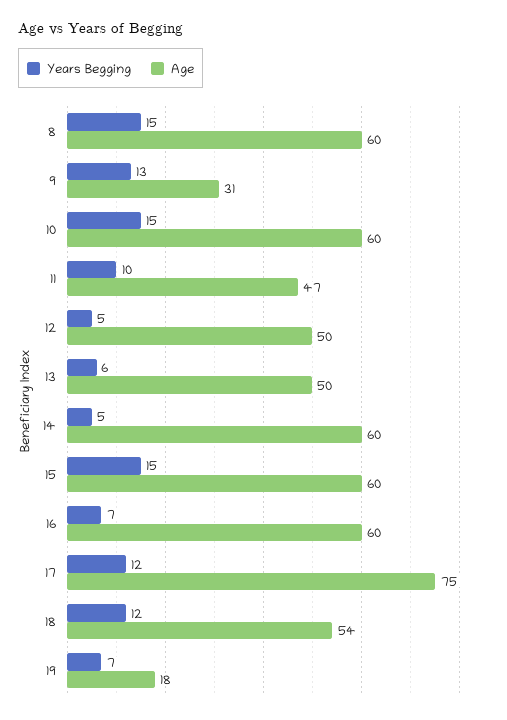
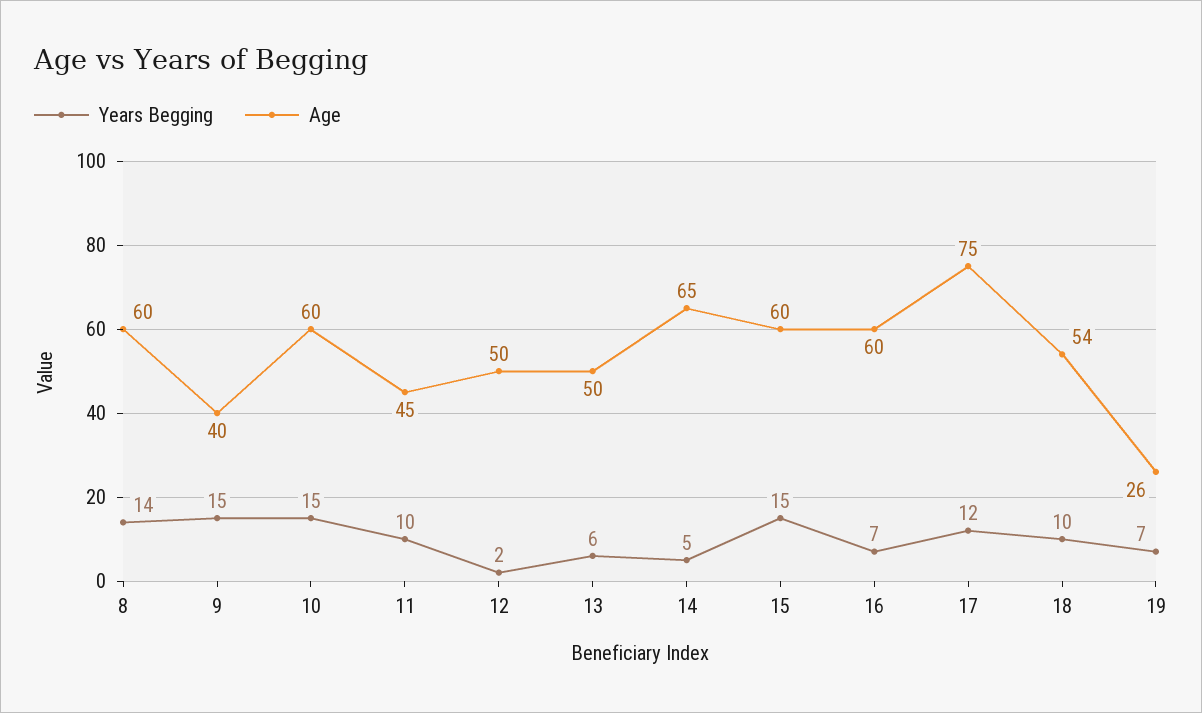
  {
    "Years Begging": {
-     "8": 15,
+     "8": 14,
-     "9": 13,
+     "9": 15,
      "10": 15,
      "11": 10,
-     "12": 5,
+     "12": 2,
      "13": 6,
      "14": 5,
      "15": 15,
      "16": 7,
      "17": 12,
-     "18": 12,
+     "18": 10,
      "19": 7
    },
    "Age": {
      "8": 60,
-     "9": 31,
+     "9": 40,
      "10": 60,
-     "11": 47,
+     "11": 45,
      "12": 50,
      "13": 50,
-     "14": 60,
+     "14": 65,
      "15": 60,
      "16": 60,
      "17": 75,
      "18": 54,
-     "19": 18
+     "19": 26
    }
  }

